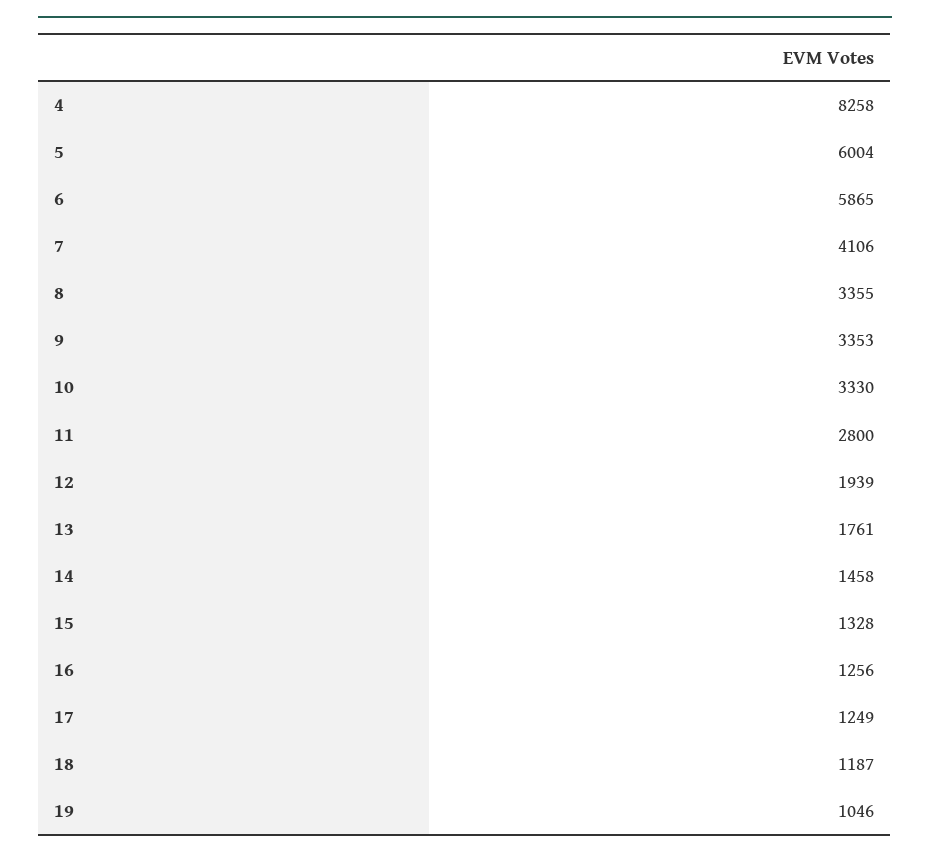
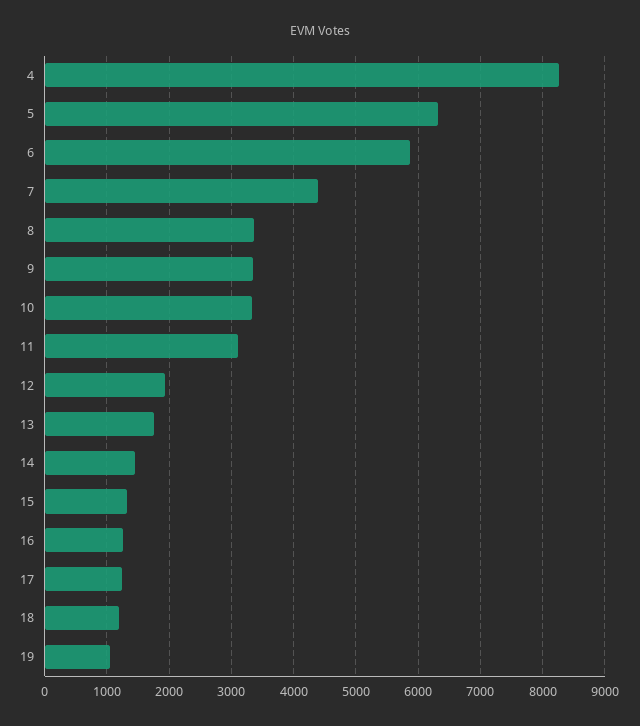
  {
    "4": 8258,
-   "5": 6004,
+   "5": 6300,
    "6": 5865,
-   "7": 4106,
+   "7": 4400,
    "8": 3355,
    "9": 3353,
    "10": 3330,
-   "11": 2800,
+   "11": 3100,
    "12": 1939,
    "13": 1761,
    "14": 1458,
    "15": 1328,
    "16": 1256,
    "17": 1249,
    "18": 1187,
    "19": 1046
  }

